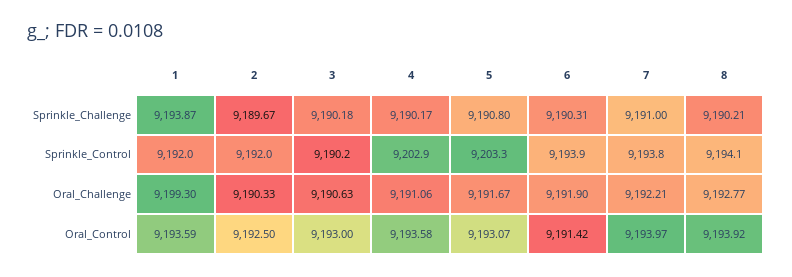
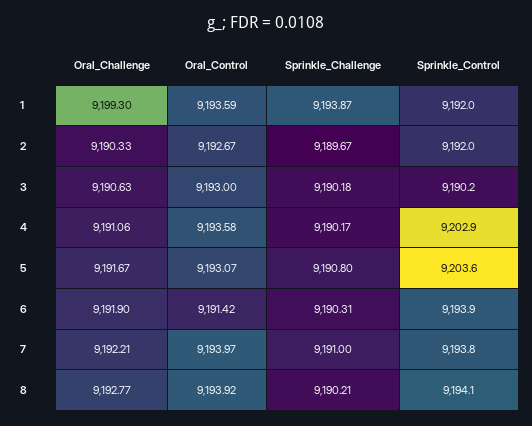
  {
    "1": {
      "Sprinkle_Challenge": 9193.87,
      "Sprinkle_Control": 9192,
      "Oral_Challenge": 9199.3,
      "Oral_Control": 9193.59
    },
    "2": {
      "Sprinkle_Challenge": 9189.67,
      "Sprinkle_Control": 9192,
      "Oral_Challenge": 9190.33,
-     "Oral_Control": 9192.5
+     "Oral_Control": 9192.67
    },
    "3": {
      "Sprinkle_Challenge": 9190.18,
      "Sprinkle_Control": 9190.2,
      "Oral_Challenge": 9190.63,
      "Oral_Control": 9193
    },
    "4": {
      "Sprinkle_Challenge": 9190.17,
      "Sprinkle_Control": 9202.9,
      "Oral_Challenge": 9191.06,
      "Oral_Control": 9193.58
    },
    "5": {
      "Sprinkle_Challenge": 9190.8,
-     "Sprinkle_Control": 9203.3,
+     "Sprinkle_Control": 9203.6,
      "Oral_Challenge": 9191.67,
      "Oral_Control": 9193.07
    },
    "6": {
      "Sprinkle_Challenge": 9190.31,
      "Sprinkle_Control": 9193.9,
      "Oral_Challenge": 9191.9,
      "Oral_Control": 9191.42
    },
    "7": {
      "Sprinkle_Challenge": 9191,
      "Sprinkle_Control": 9193.8,
      "Oral_Challenge": 9192.21,
      "Oral_Control": 9193.97
    },
    "8": {
      "Sprinkle_Challenge": 9190.21,
      "Sprinkle_Control": 9194.1,
      "Oral_Challenge": 9192.77,
      "Oral_Control": 9193.92
    }
  }

